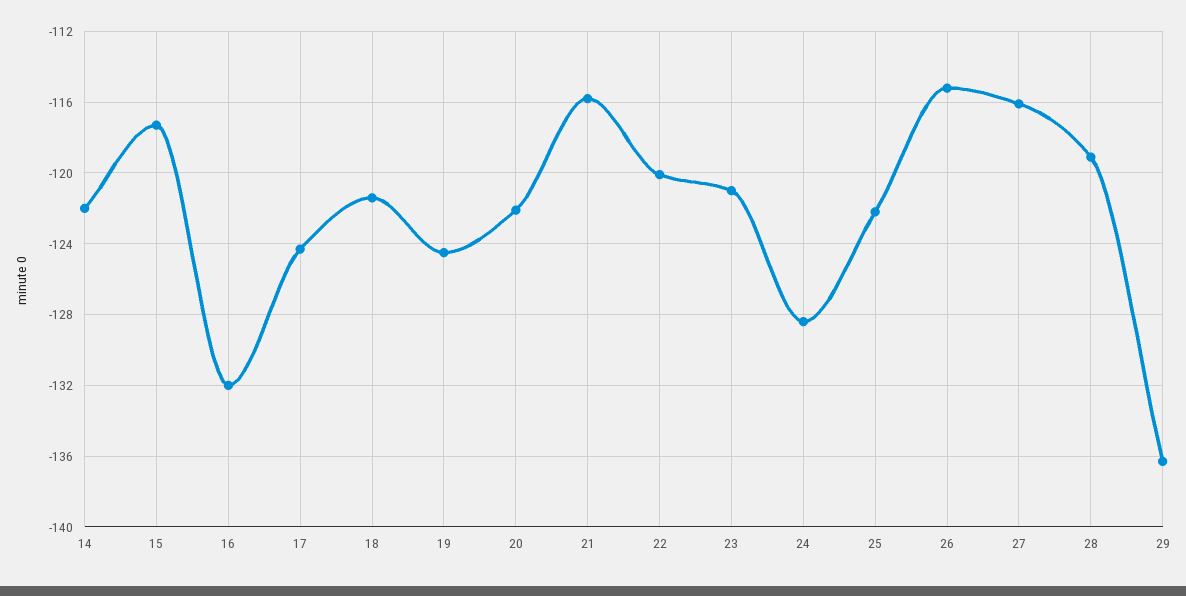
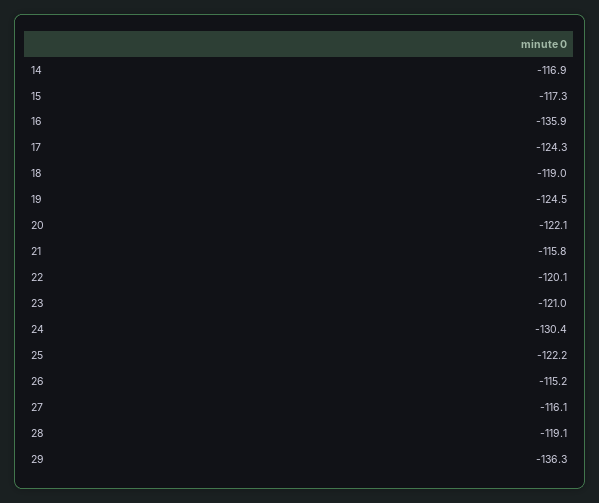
  {
-   "14": -122,
+   "14": -116.9,
    "15": -117.3,
-   "16": -132,
+   "16": -135.9,
    "17": -124.3,
-   "18": -121.5,
+   "18": -119,
    "19": -124.5,
    "20": -122.1,
    "21": -115.8,
    "22": -120.1,
    "23": -121,
-   "24": -128.5,
+   "24": -130.4,
    "25": -122.2,
    "26": -115.2,
    "27": -116.1,
    "28": -119.1,
    "29": -136.3
  }

